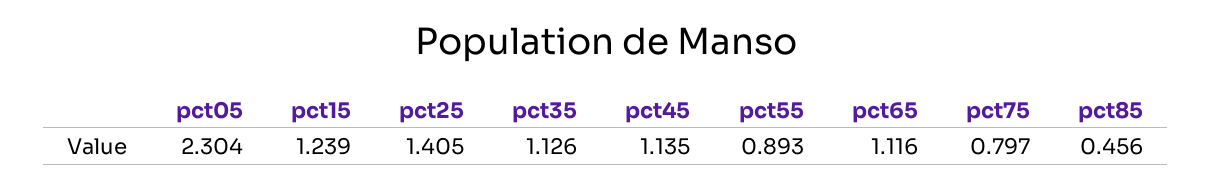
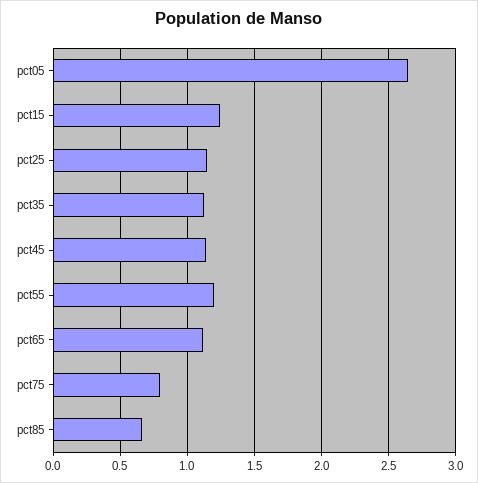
  {
-   "pct05": 2.304,
+   "pct05": 2.65,
    "pct15": 1.239,
-   "pct25": 1.405,
+   "pct25": 1.15,
    "pct35": 1.126,
    "pct45": 1.135,
-   "pct55": 0.893,
+   "pct55": 1.2,
    "pct65": 1.116,
    "pct75": 0.797,
-   "pct85": 0.456
+   "pct85": 0.65
  }

